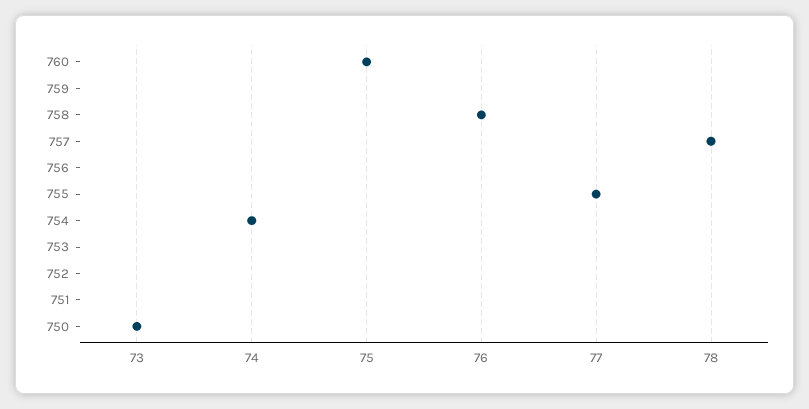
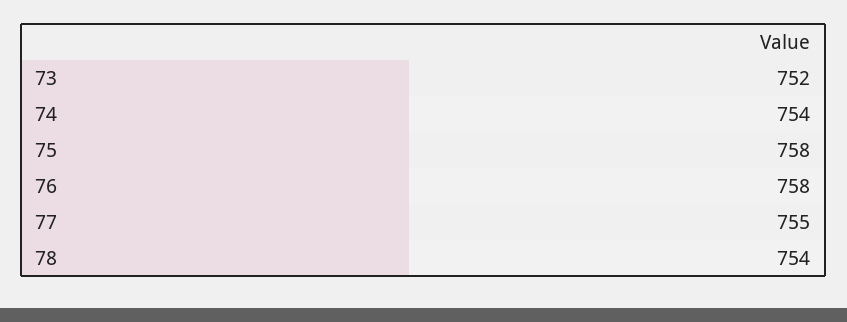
  {
-   "73": 750,
+   "73": 752,
    "74": 754,
-   "75": 760,
+   "75": 758,
    "76": 758,
    "77": 755,
-   "78": 757
+   "78": 754
  }

